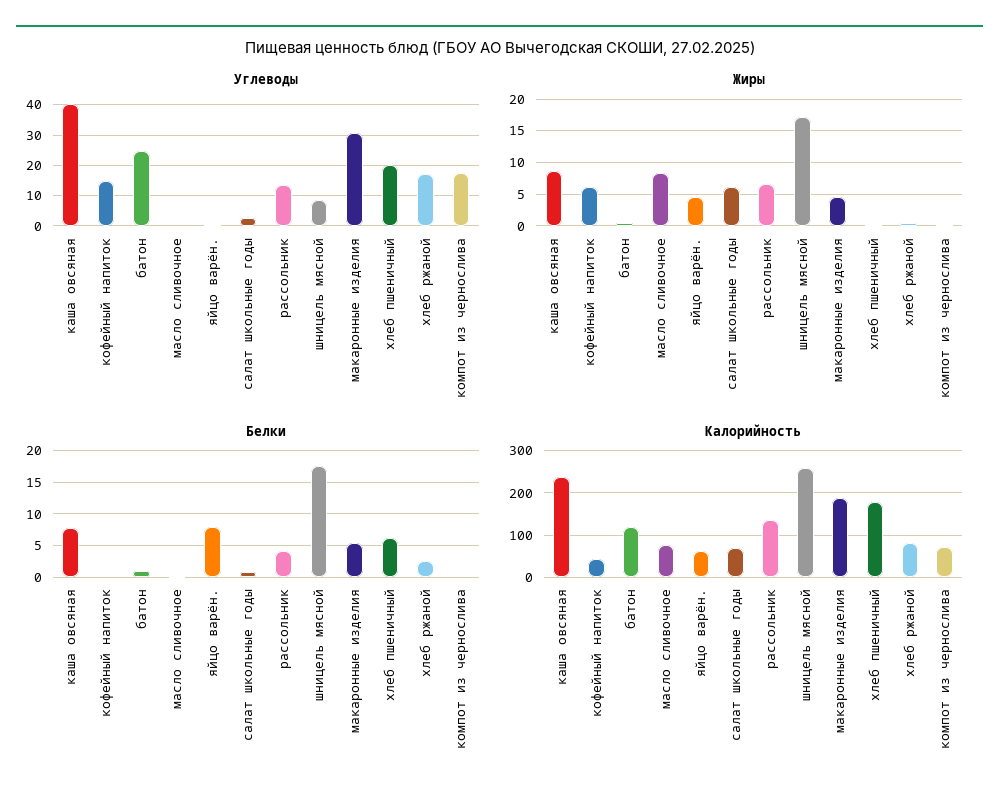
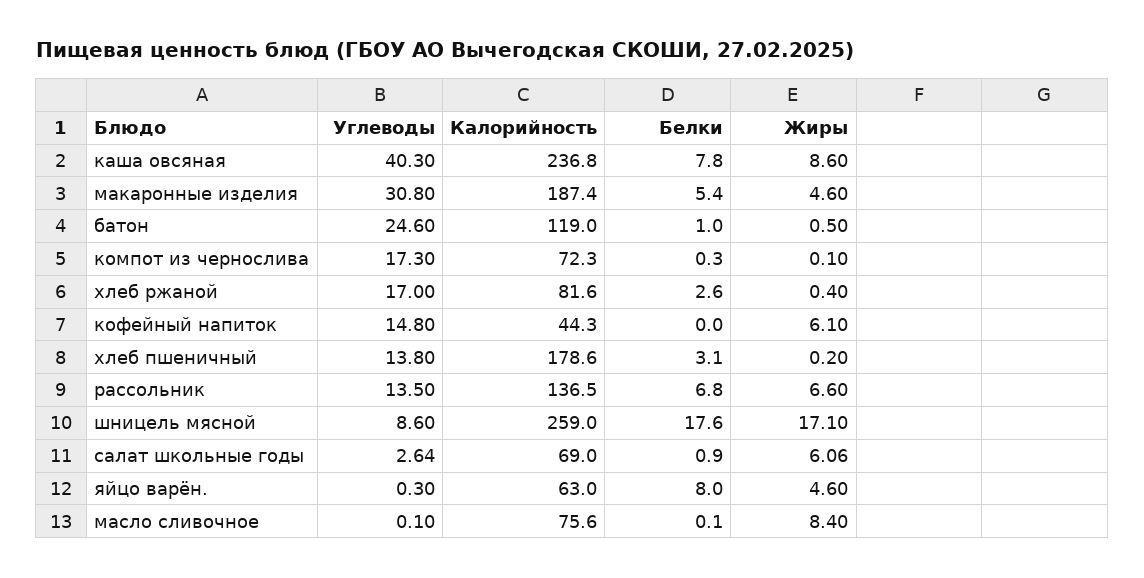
  {
    "Углеводы": {
      "каша овсяная": 40.3,
      "кофейный напиток": 14.8,
      "батон": 24.6,
      "масло сливочное": 0.1,
      "яйцо варён.": 0.3,
      "салат школьные годы": 2.64,
      "рассольник": 13.5,
      "шницель мясной": 8.6,
      "макаронные изделия": 30.8,
-     "хлеб пшеничный": 20,
+     "хлеб пшеничный": 13.8,
      "хлеб ржаной": 17,
      "компот из чернослива": 17.3
    },
    "Жиры": {
      "каша овсяная": 8.6,
      "кофейный напиток": 6.1,
      "батон": 0.5,
      "масло сливочное": 8.4,
      "яйцо варён.": 4.6,
      "салат школьные годы": 6.06,
      "рассольник": 6.6,
      "шницель мясной": 17.1,
      "макаронные изделия": 4.6,
      "хлеб пшеничный": 0.2,
      "хлеб ржаной": 0.4,
      "компот из чернослива": 0.1
    },
    "Белки": {
      "каша овсяная": 7.8,
      "кофейный напиток": 0,
      "батон": 1,
      "масло сливочное": 0.1,
      "яйцо варён.": 8,
      "салат школьные годы": 0.9,
-     "рассольник": 4,
+     "рассольник": 6.8,
      "шницель мясной": 17.6,
      "макаронные изделия": 5.4,
-     "хлеб пшеничный": 6,
+     "хлеб пшеничный": 3.1,
      "хлеб ржаной": 2.6,
      "компот из чернослива": 0.3
    },
    "Калорийность": {
      "каша овсяная": 236.8,
      "кофейный напиток": 44.3,
      "батон": 119,
      "масло сливочное": 75.6,
      "яйцо варён.": 63,
      "салат школьные годы": 69,
      "рассольник": 136.5,
      "шницель мясной": 259,
      "макаронные изделия": 187.4,
      "хлеб пшеничный": 178.6,
      "хлеб ржаной": 81.6,
      "компот из чернослива": 72.3
    }
  }

